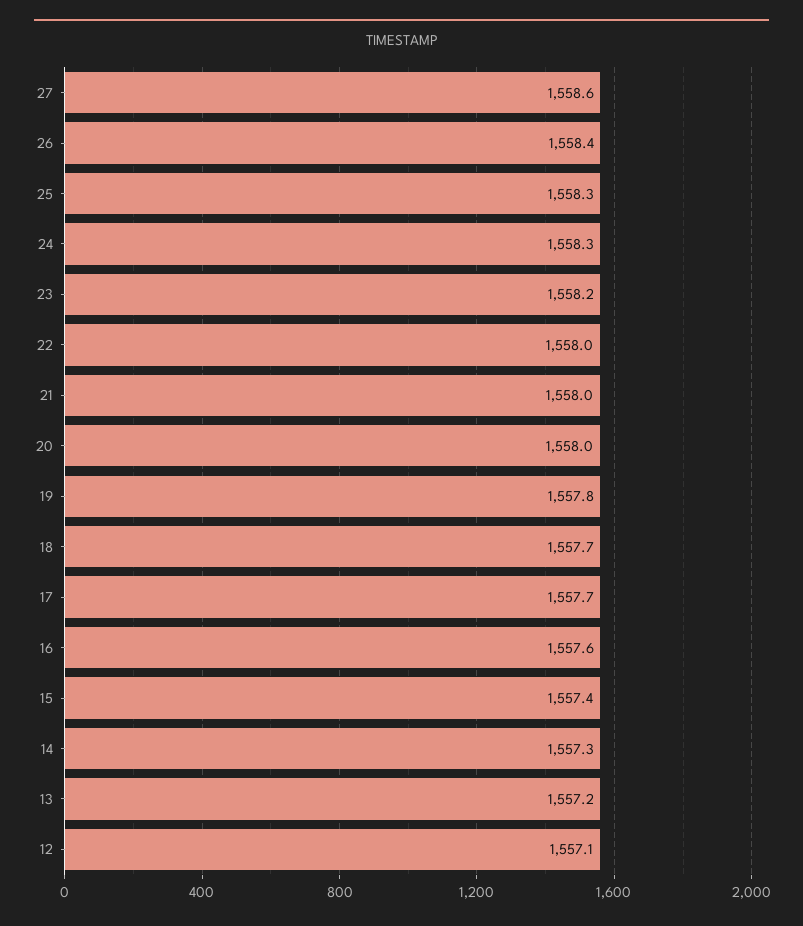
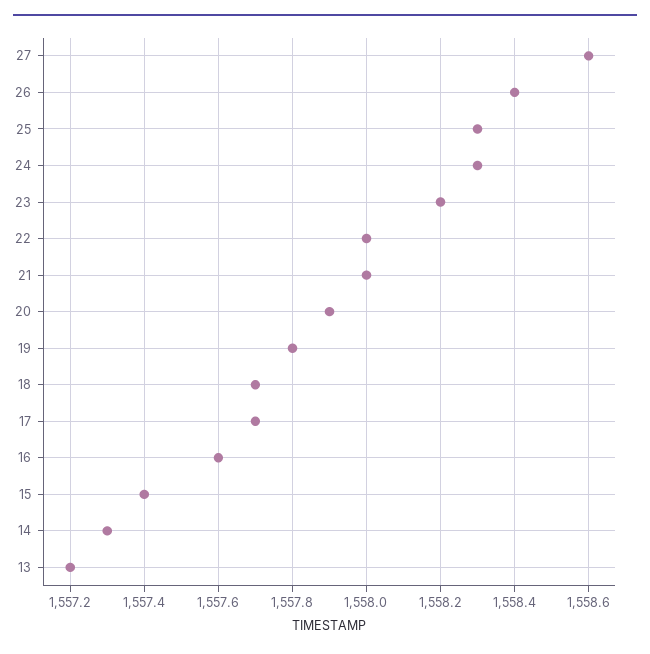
  {
    "27": 1558.6,
    "26": 1558.4,
    "25": 1558.3,
    "24": 1558.3,
    "23": 1558.2,
    "22": 1558,
    "21": 1558,
-   "20": 1558,
+   "20": 1557.9,
    "19": 1557.8,
    "18": 1557.7,
    "17": 1557.7,
    "16": 1557.6,
    "15": 1557.4,
    "14": 1557.3,
-   "13": 1557.2,
+   "13": 1557.2
-   "12": 1557.1
  }

